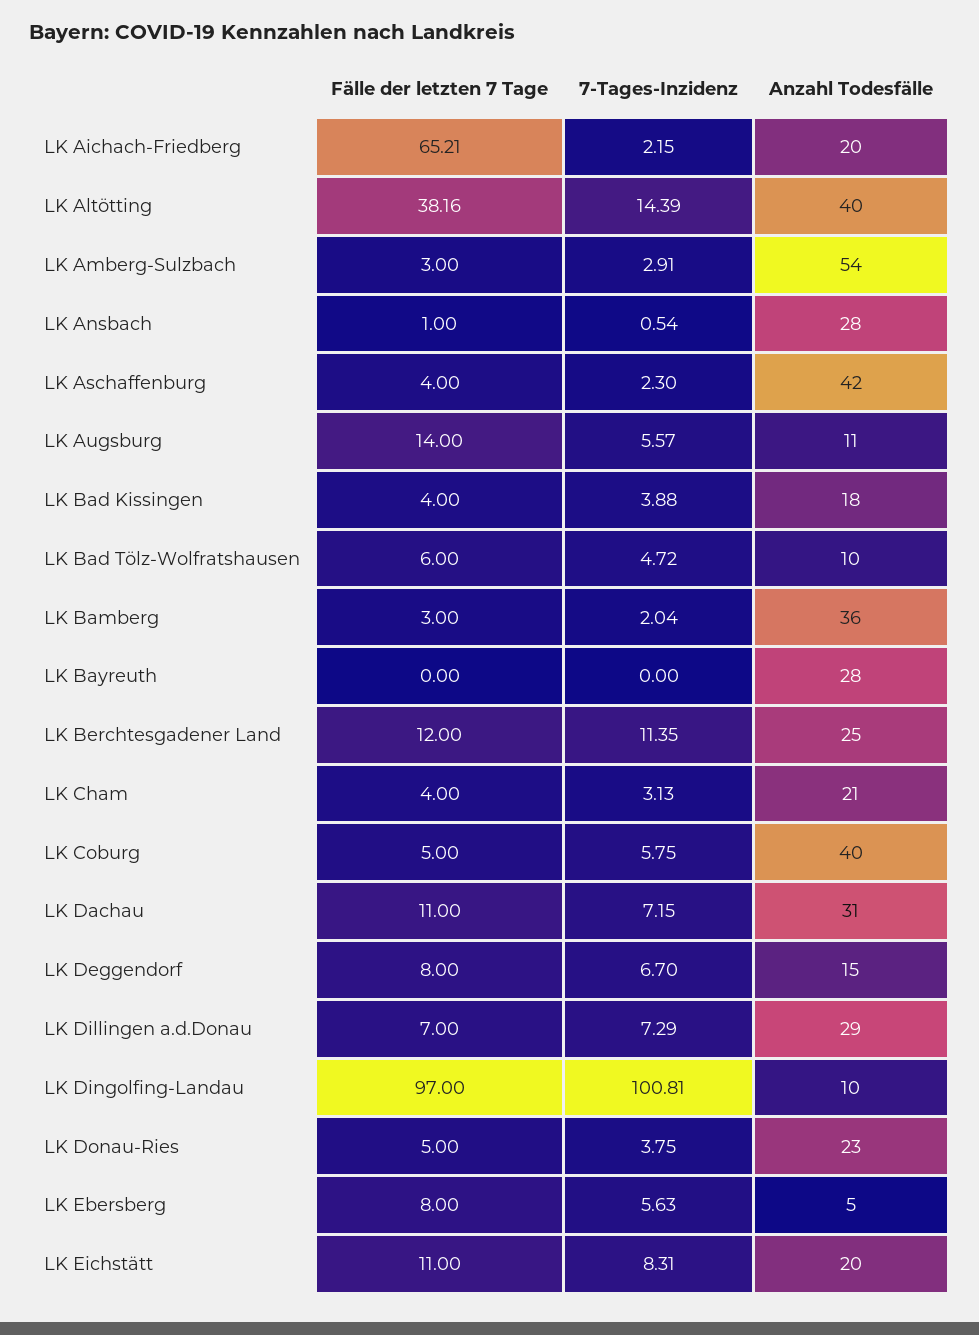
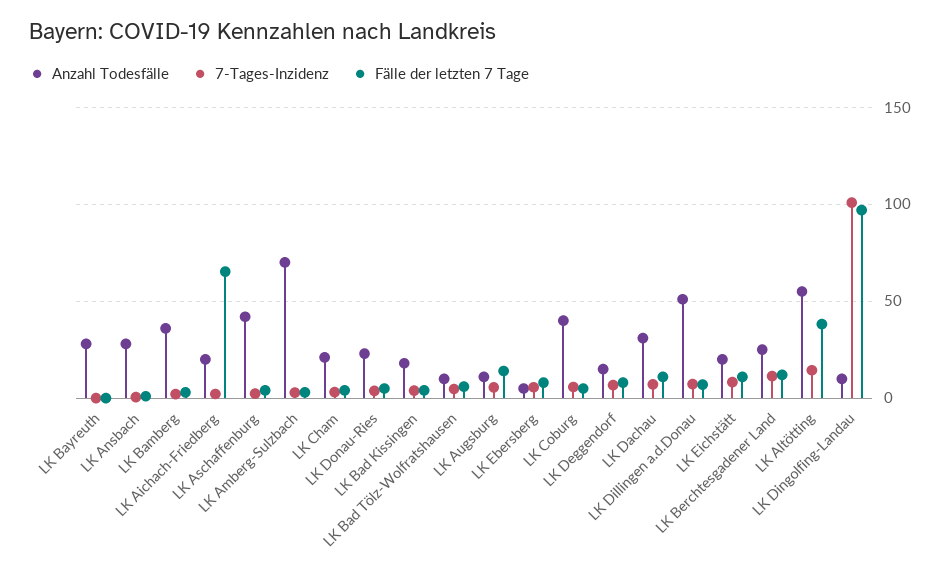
  {
    "Fälle der letzten 7 Tage": {
      "LK Aichach-Friedberg": 65.21,
      "LK Altötting": 38.16,
      "LK Amberg-Sulzbach": 3,
      "LK Ansbach": 1,
      "LK Aschaffenburg": 4,
      "LK Augsburg": 14,
      "LK Bad Kissingen": 4,
      "LK Bad Tölz-Wolfratshausen": 6,
      "LK Bamberg": 3,
      "LK Bayreuth": 0,
      "LK Berchtesgadener Land": 12,
      "LK Cham": 4,
      "LK Coburg": 5,
      "LK Dachau": 11,
      "LK Deggendorf": 8,
      "LK Dillingen a.d.Donau": 7,
      "LK Dingolfing-Landau": 97,
      "LK Donau-Ries": 5,
      "LK Ebersberg": 8,
      "LK Eichstätt": 11
    },
    "7-Tages-Inzidenz": {
      "LK Aichach-Friedberg": 2.15,
      "LK Altötting": 14.39,
      "LK Amberg-Sulzbach": 2.91,
      "LK Ansbach": 0.54,
      "LK Aschaffenburg": 2.3,
      "LK Augsburg": 5.57,
      "LK Bad Kissingen": 3.88,
      "LK Bad Tölz-Wolfratshausen": 4.72,
      "LK Bamberg": 2.04,
      "LK Bayreuth": 0,
      "LK Berchtesgadener Land": 11.35,
      "LK Cham": 3.13,
      "LK Coburg": 5.75,
      "LK Dachau": 7.15,
      "LK Deggendorf": 6.7,
      "LK Dillingen a.d.Donau": 7.29,
      "LK Dingolfing-Landau": 100.81,
      "LK Donau-Ries": 3.75,
      "LK Ebersberg": 5.63,
      "LK Eichstätt": 8.31
    },
    "Anzahl Todesfälle": {
      "LK Aichach-Friedberg": 20,
-     "LK Altötting": 40,
+     "LK Altötting": 55,
-     "LK Amberg-Sulzbach": 54,
+     "LK Amberg-Sulzbach": 70,
      "LK Ansbach": 28,
      "LK Aschaffenburg": 42,
      "LK Augsburg": 11,
      "LK Bad Kissingen": 18,
      "LK Bad Tölz-Wolfratshausen": 10,
      "LK Bamberg": 36,
      "LK Bayreuth": 28,
      "LK Berchtesgadener Land": 25,
      "LK Cham": 21,
      "LK Coburg": 40,
      "LK Dachau": 31,
      "LK Deggendorf": 15,
-     "LK Dillingen a.d.Donau": 29,
+     "LK Dillingen a.d.Donau": 50,
      "LK Dingolfing-Landau": 10,
      "LK Donau-Ries": 23,
      "LK Ebersberg": 5,
      "LK Eichstätt": 20
    }
  }

